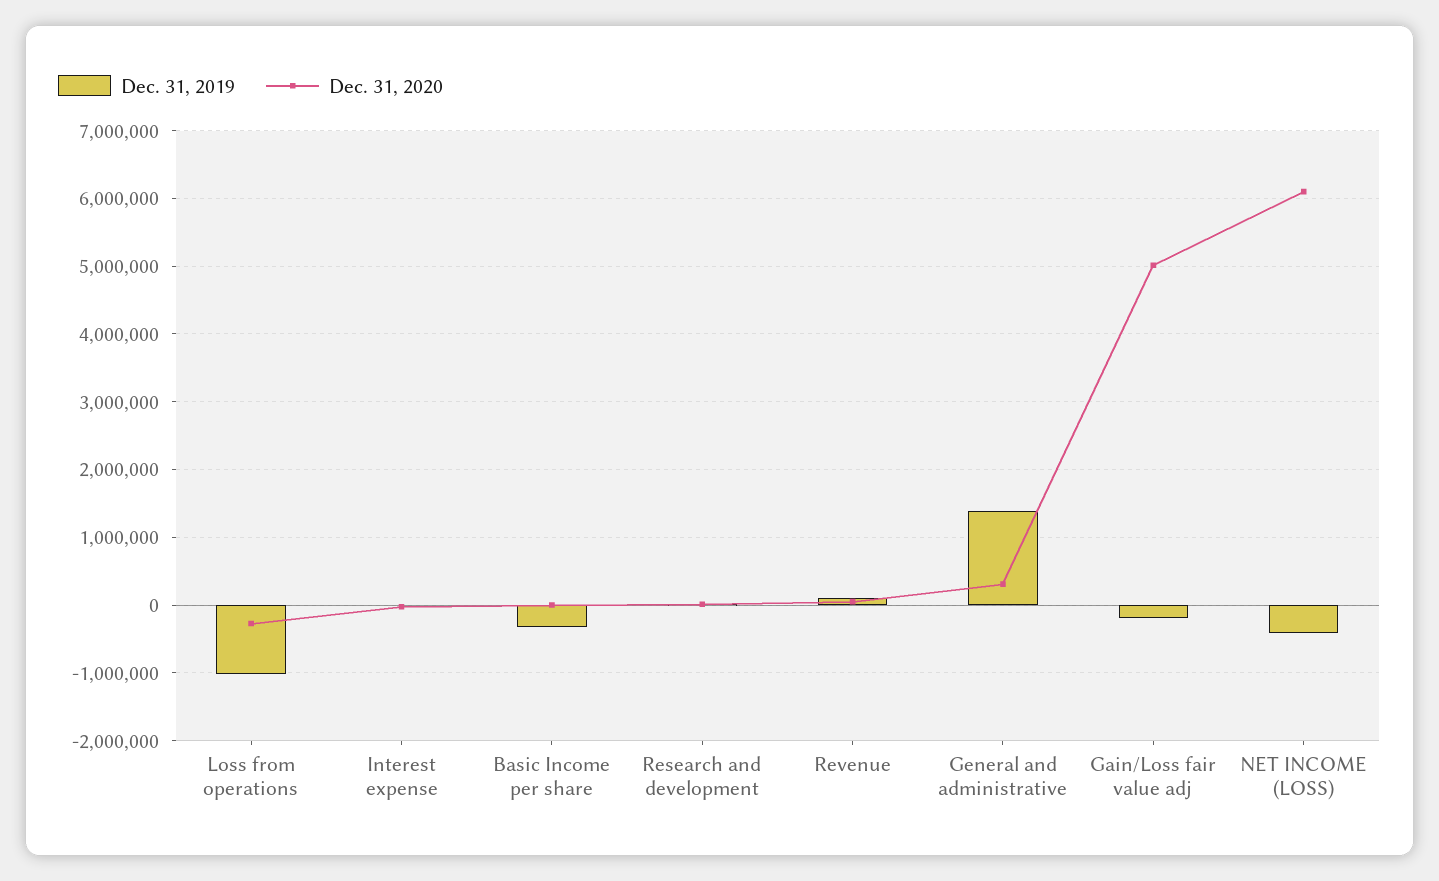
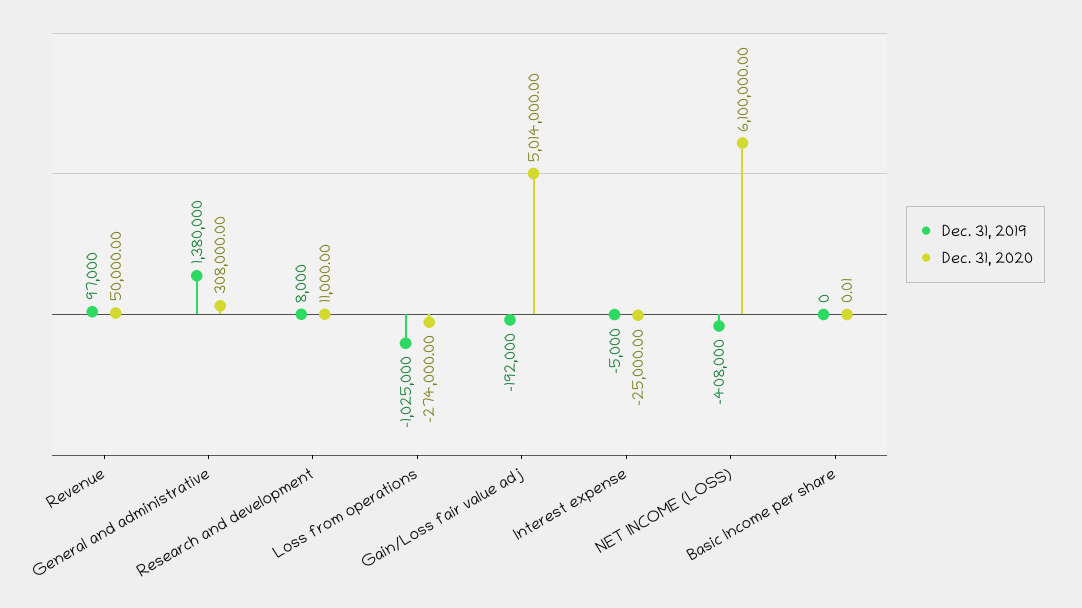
  {
    "Dec. 31, 2019": {
      "Loss from operations": -1025000,
      "Interest expense": -5000,
-     "Basic Income per share": -300000,
+     "Basic Income per share": 0,
      "Research and development": 8000,
      "Revenue": 97000,
      "General and administrative": 1380000,
      "Gain/Loss fair value adj": -192000,
      "NET INCOME (LOSS)": -408000
    },
    "Dec. 31, 2020": {
      "Loss from operations": -274000,
      "Interest expense": -25000,
      "Basic Income per share": 0.01,
      "Research and development": 11000,
      "Revenue": 50000,
      "General and administrative": 308000,
      "Gain/Loss fair value adj": 5014000,
      "NET INCOME (LOSS)": 6100000
    }
  }

